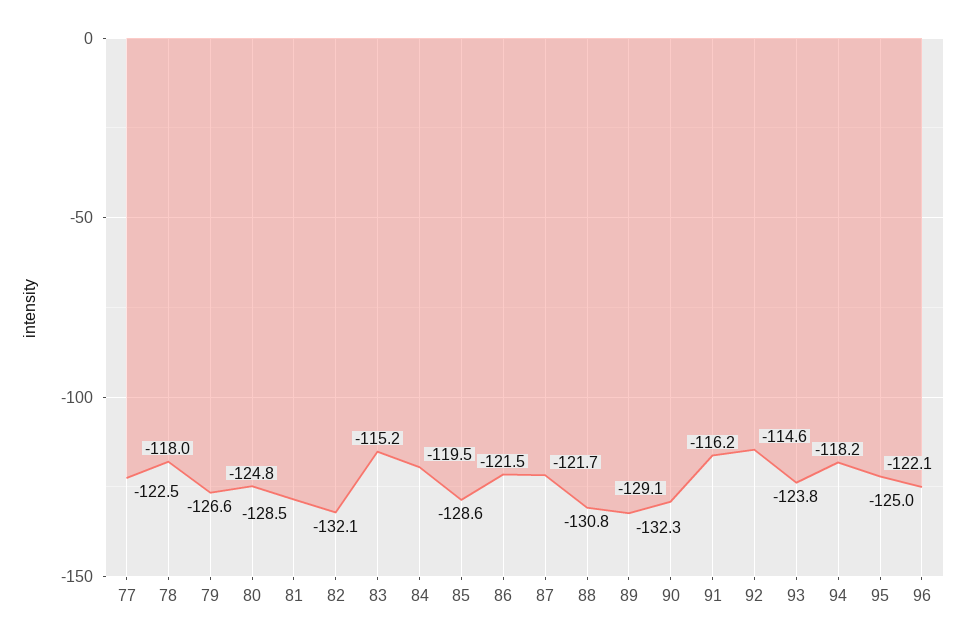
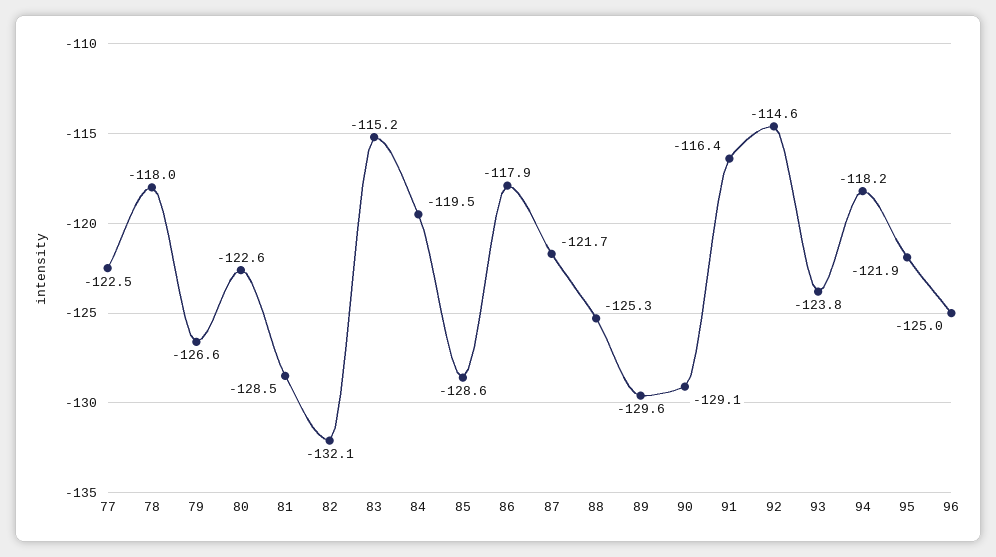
  {
    "77": -122.5,
    "78": -118,
    "79": -126.6,
-   "80": -124.8,
+   "80": -122.6,
    "81": -128.5,
    "82": -132.1,
    "83": -115.2,
    "84": -119.5,
    "85": -128.6,
-   "86": -121.5,
+   "86": -117.9,
    "87": -121.7,
-   "88": -130.8,
+   "88": -125.3,
-   "89": -132.3,
+   "89": -129.6,
    "90": -129.1,
-   "91": -116.2,
+   "91": -116.4,
    "92": -114.6,
    "93": -123.8,
    "94": -118.2,
-   "95": -122.1,
+   "95": -121.9,
    "96": -125
  }

